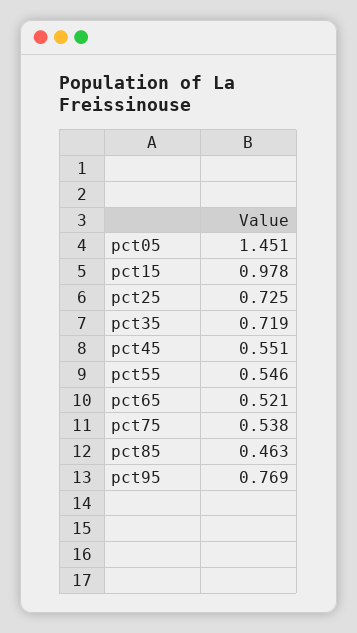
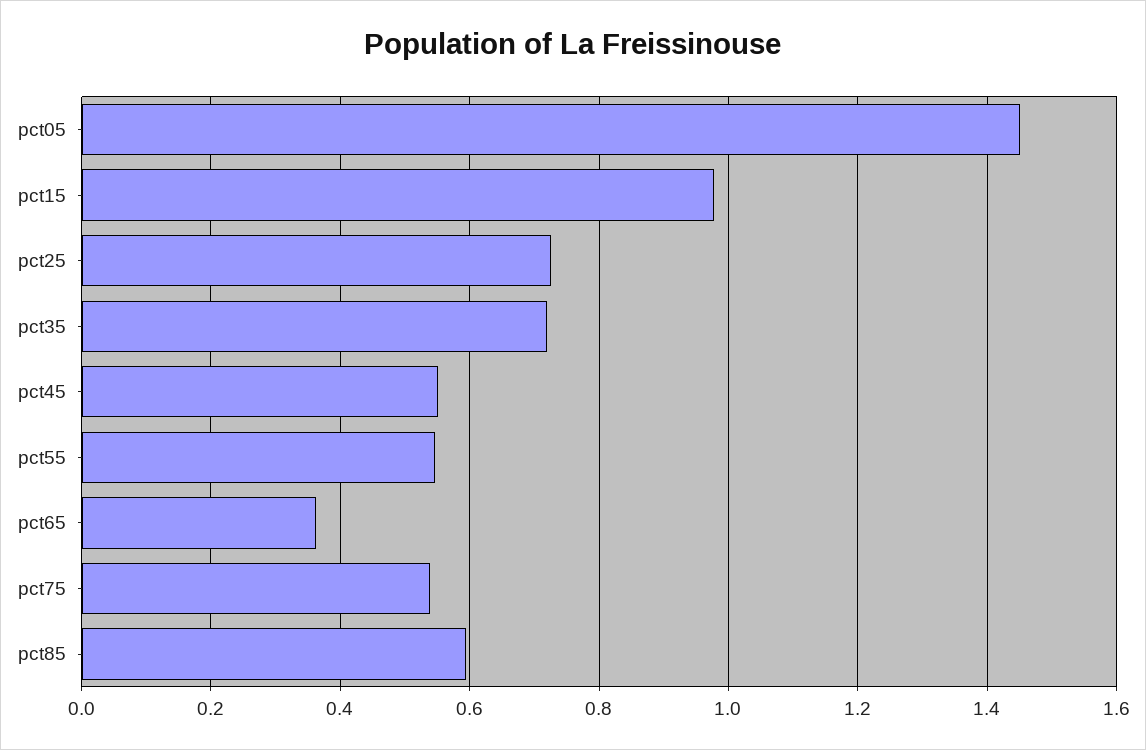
  {
    "pct05": 1.451,
    "pct15": 0.978,
    "pct25": 0.725,
    "pct35": 0.719,
    "pct45": 0.551,
    "pct55": 0.546,
-   "pct65": 0.521,
+   "pct65": 0.36,
    "pct75": 0.538,
-   "pct85": 0.463,
+   "pct85": 0.6
-   "pct95": 0.769
  }

